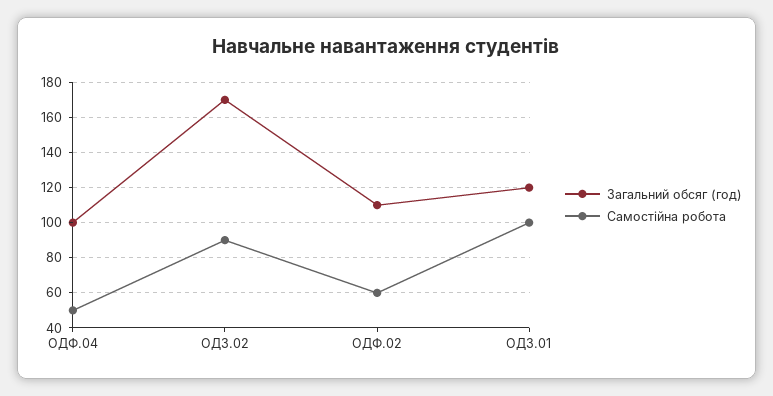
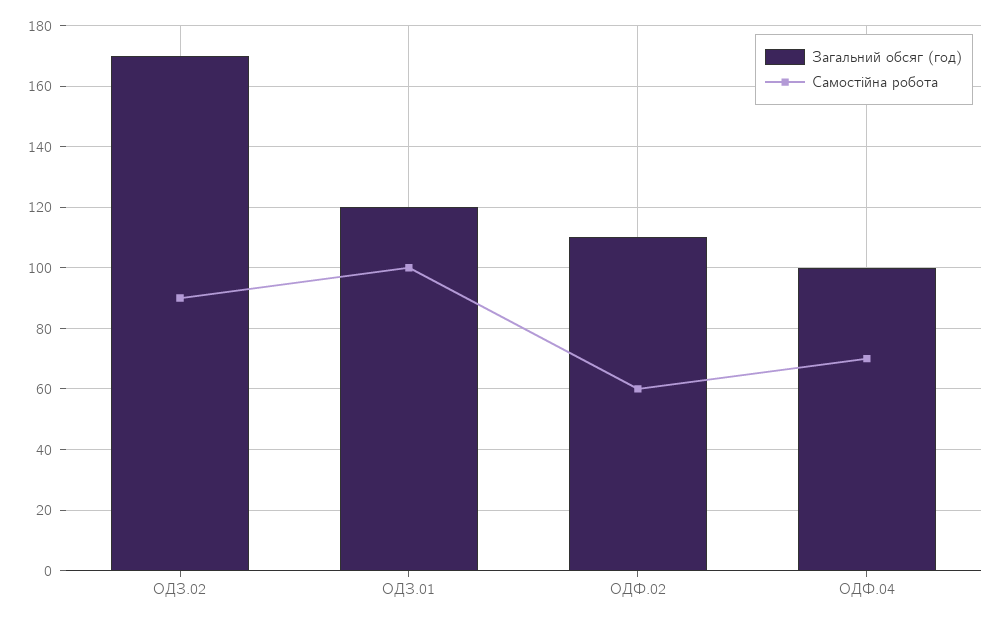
  {
    "Загальний обсяг (год)": {
      "ОДФ.04": 100,
      "ОДЗ.02": 170,
      "ОДФ.02": 110,
      "ОДЗ.01": 120
    },
    "Самостійна робота": {
-     "ОДФ.04": 50,
+     "ОДФ.04": 70,
      "ОДЗ.02": 90,
      "ОДФ.02": 60,
      "ОДЗ.01": 100
    }
  }

